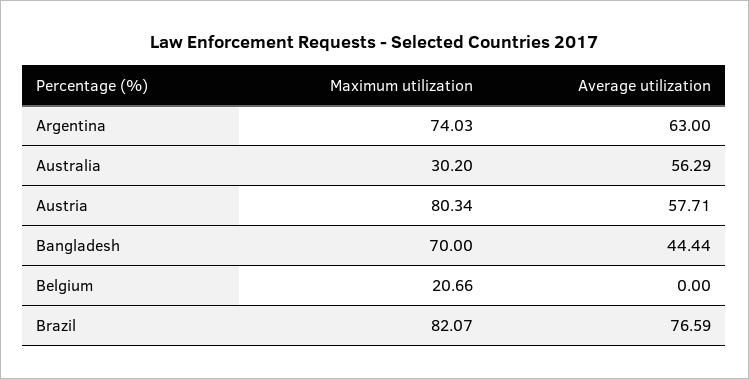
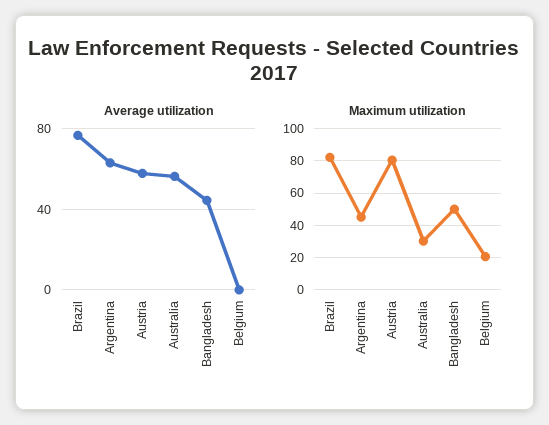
  {
    "Maximum utilization": {
-     "Argentina": 74.03,
+     "Argentina": 45,
      "Australia": 30.2,
      "Austria": 80.34,
-     "Bangladesh": 70,
+     "Bangladesh": 50,
      "Belgium": 20.66,
      "Brazil": 82.07
    },
    "Average utilization": {
      "Argentina": 63,
      "Australia": 56.29,
      "Austria": 57.71,
      "Bangladesh": 44.44,
      "Belgium": 0,
      "Brazil": 76.59
    }
  }

